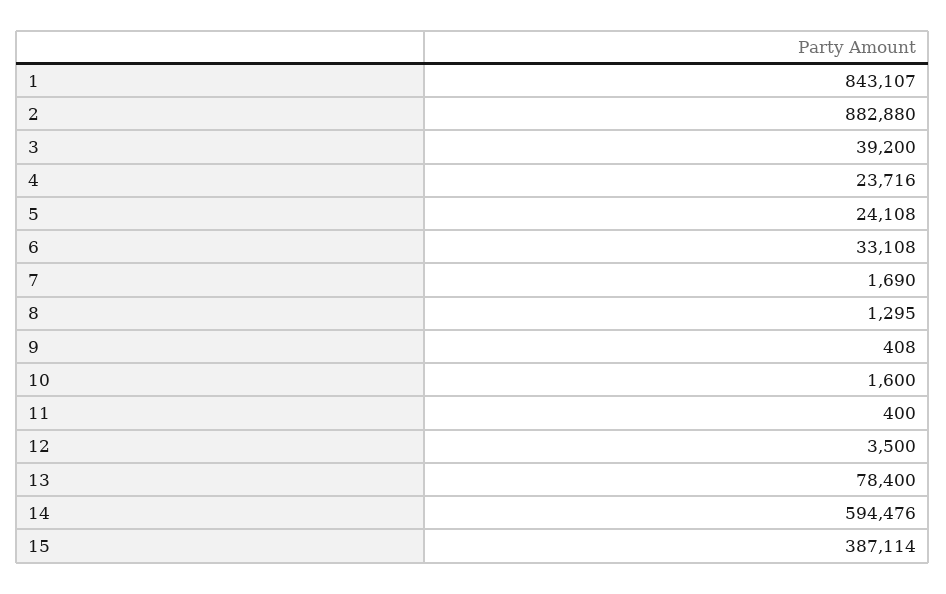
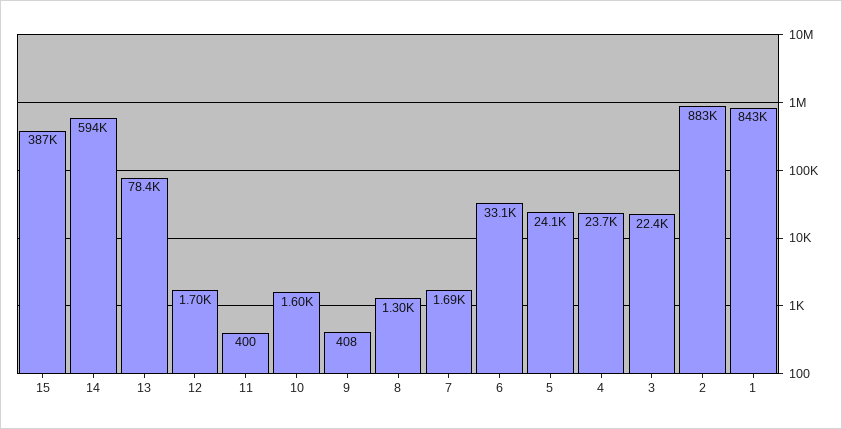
  {
    "1": 843107,
    "2": 882880,
-   "3": 39200,
+   "3": 22400,
    "4": 23716,
    "5": 24108,
    "6": 33108,
    "7": 1690,
    "8": 1295,
    "9": 408,
    "10": 1600,
    "11": 400,
-   "12": 3500,
+   "12": 1700,
    "13": 78400,
    "14": 594476,
    "15": 387114
  }

